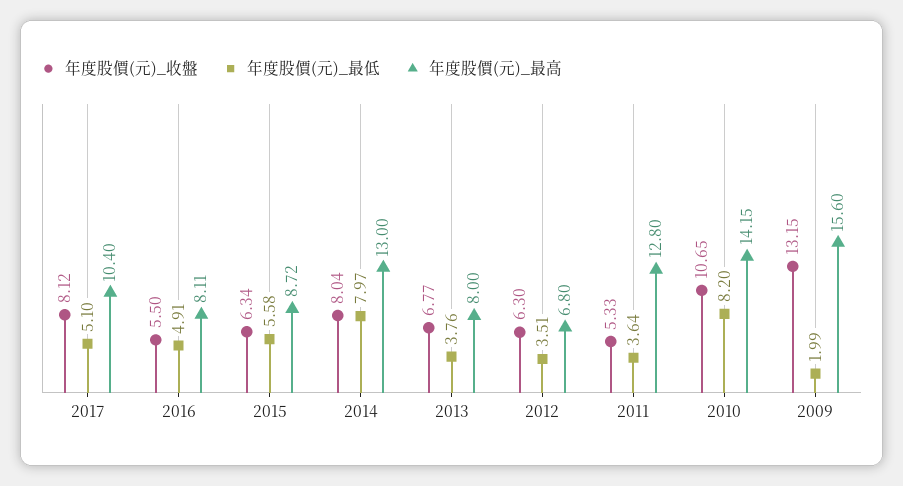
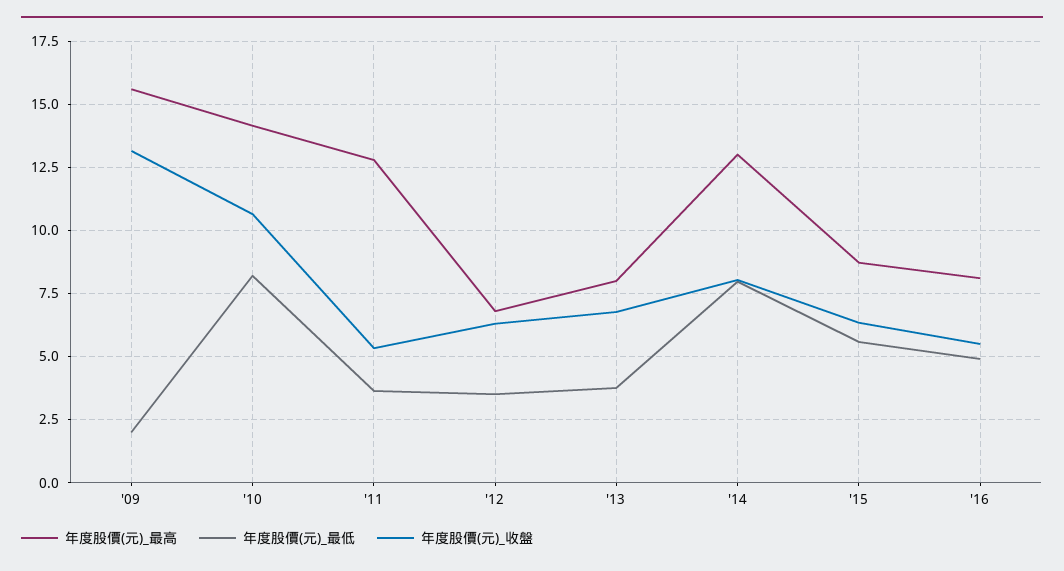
  {
    "年度股價(元)_收盤": {
-     "2017": 8.12,
      "2016": 5.5,
      "2015": 6.34,
      "2014": 8.04,
      "2013": 6.77,
      "2012": 6.3,
      "2011": 5.33,
      "2010": 10.65,
      "2009": 13.15
    },
    "年度股價(元)_最低": {
-     "2017": 5.1,
      "2016": 4.91,
      "2015": 5.58,
      "2014": 7.97,
      "2013": 3.76,
      "2012": 3.51,
      "2011": 3.64,
      "2010": 8.2,
      "2009": 1.99
    },
    "年度股價(元)_最高": {
-     "2017": 10.4,
      "2016": 8.11,
      "2015": 8.72,
      "2014": 13,
      "2013": 8,
      "2012": 6.8,
      "2011": 12.8,
      "2010": 14.15,
      "2009": 15.6
    }
  }

